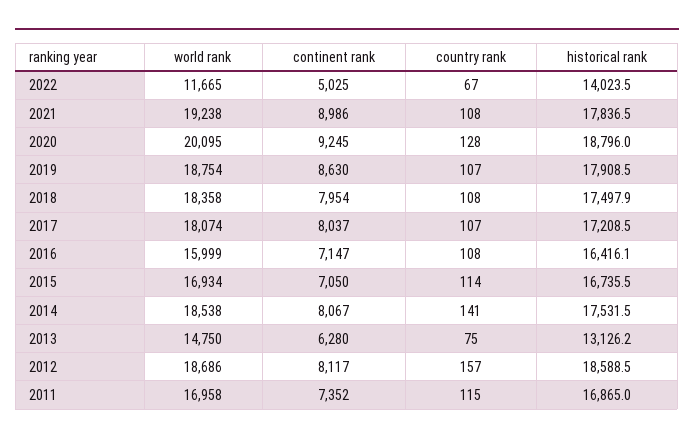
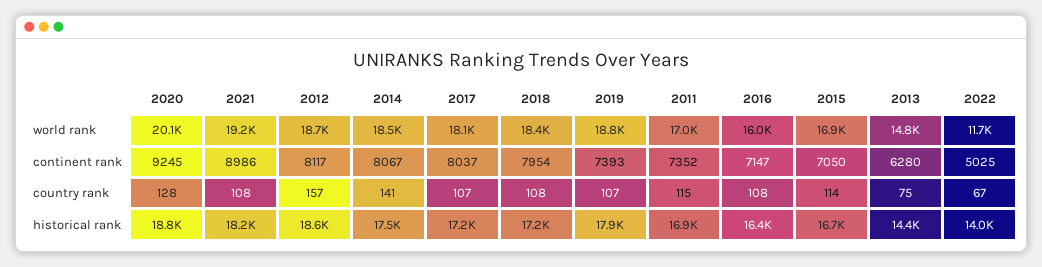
  {
    "world rank": {
      "2022": 11665,
      "2021": 19238,
      "2020": 20095,
      "2019": 18754,
      "2018": 18358,
      "2017": 18074,
      "2016": 15999,
      "2015": 16934,
      "2014": 18538,
      "2013": 14750,
      "2012": 18686,
      "2011": 16958
    },
    "continent rank": {
      "2022": 5025,
      "2021": 8986,
      "2020": 9245,
-     "2019": 8630,
+     "2019": 7393,
      "2018": 7954,
      "2017": 8037,
      "2016": 7147,
      "2015": 7050,
      "2014": 8067,
      "2013": 6280,
      "2012": 8117,
      "2011": 7352
    },
    "country rank": {
      "2022": 67,
      "2021": 108,
      "2020": 128,
      "2019": 107,
      "2018": 108,
      "2017": 107,
      "2016": 108,
      "2015": 114,
      "2014": 141,
      "2013": 75,
      "2012": 157,
      "2011": 115
    },
    "historical rank": {
      "2022": 14023.5,
-     "2021": 17836.5,
+     "2021": 18200,
      "2020": 18796,
      "2019": 17908.5,
-     "2018": 17497.9,
+     "2018": 17200,
      "2017": 17208.5,
      "2016": 16416.1,
      "2015": 16735.5,
      "2014": 17531.5,
-     "2013": 13126.2,
+     "2013": 14400,
      "2012": 18588.5,
      "2011": 16865
    }
  }

